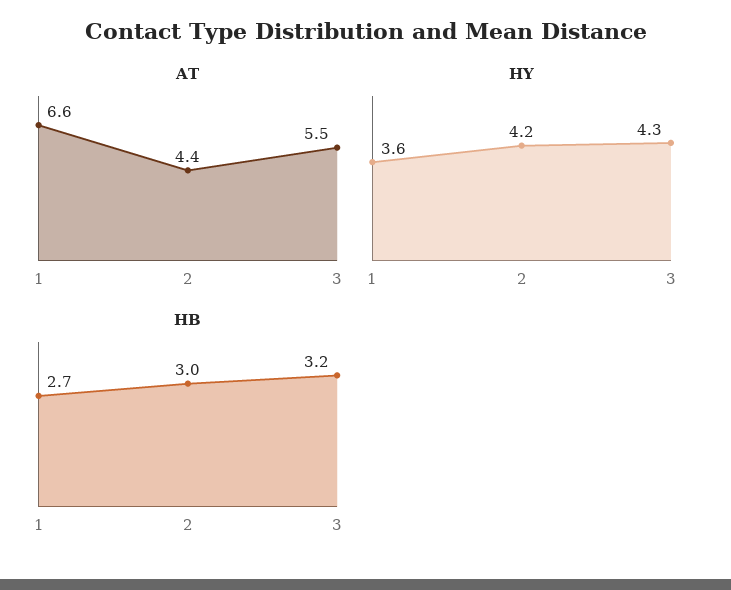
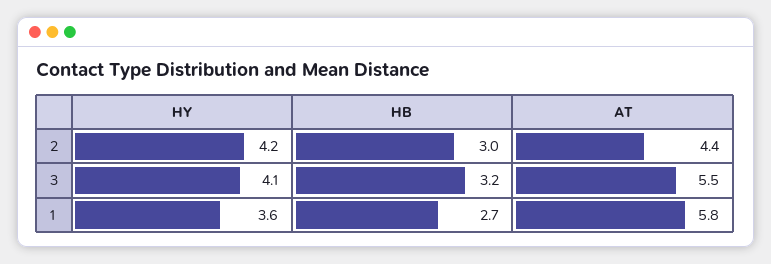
  {
    "AT": {
-     "1": 6.6,
+     "1": 5.8,
      "2": 4.4,
      "3": 5.5
    },
    "HY": {
      "1": 3.6,
      "2": 4.2,
-     "3": 4.3
+     "3": 4.1
    },
    "HB": {
      "1": 2.7,
      "2": 3,
      "3": 3.2
    }
  }

